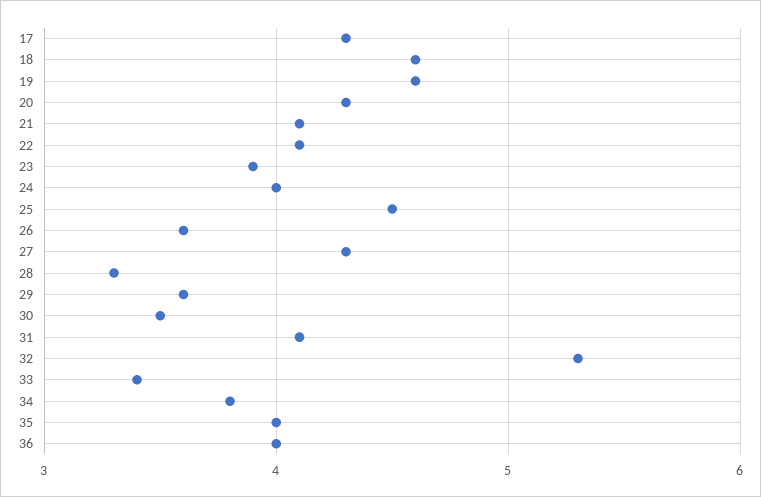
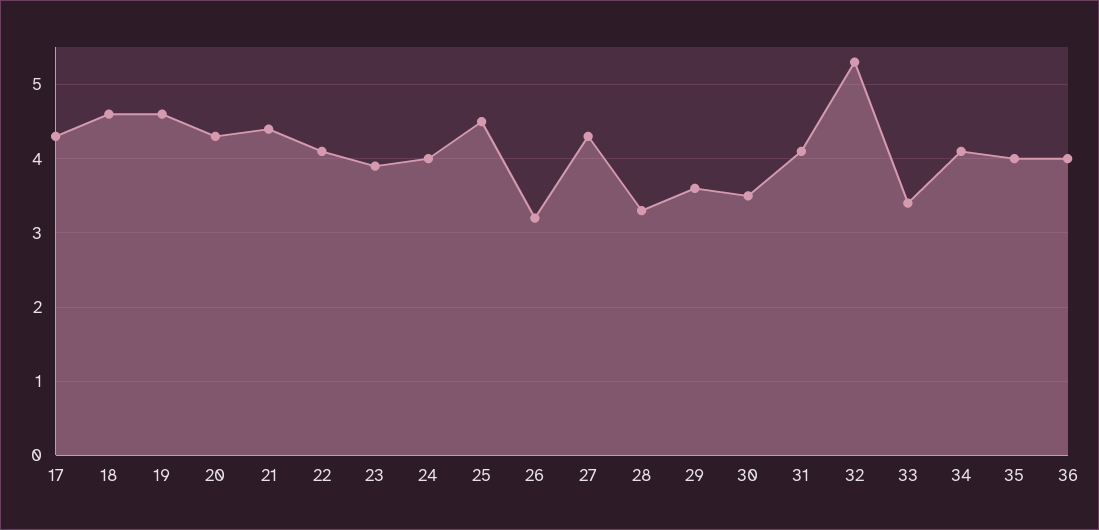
  {
    "17": 4.3,
    "18": 4.6,
    "19": 4.6,
    "20": 4.3,
-   "21": 4.1,
+   "21": 4.4,
    "22": 4.1,
    "23": 3.9,
    "24": 4,
    "25": 4.5,
-   "26": 3.6,
+   "26": 3.2,
    "27": 4.3,
    "28": 3.3,
    "29": 3.6,
    "30": 3.5,
    "31": 4.1,
    "32": 5.3,
    "33": 3.4,
-   "34": 3.8,
+   "34": 4.1,
    "35": 4,
    "36": 4
  }

